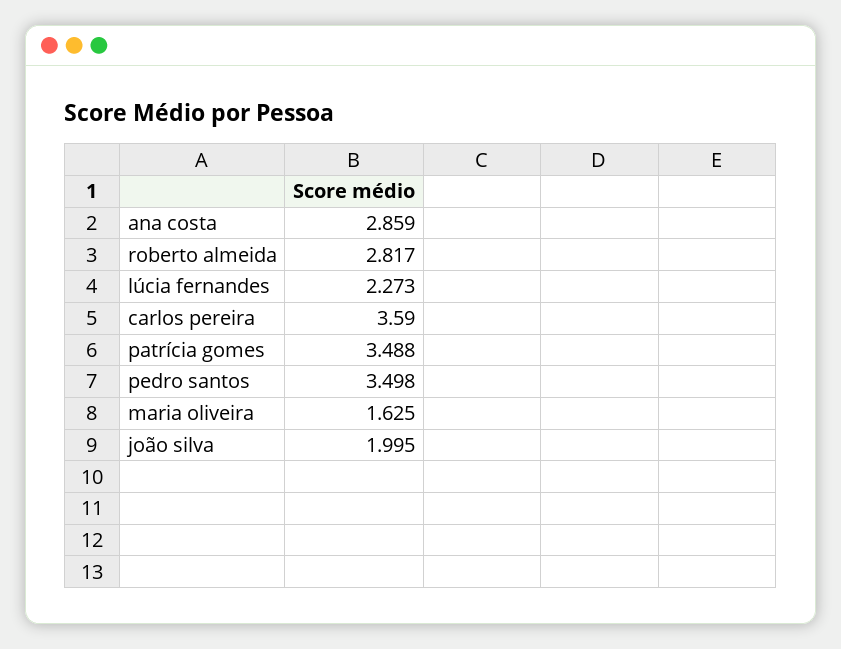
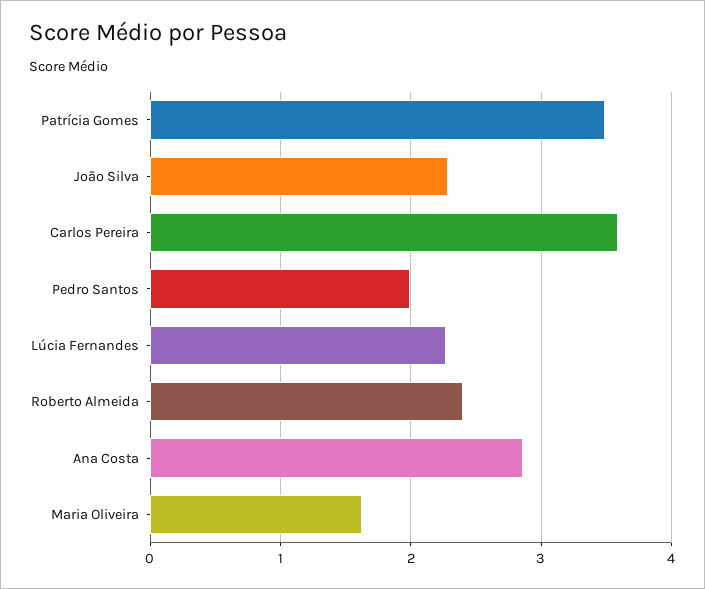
  {
    "ana costa": 2.859,
-   "roberto almeida": 2.817,
+   "roberto almeida": 2.4,
    "lúcia fernandes": 2.273,
    "carlos pereira": 3.59,
    "patrícia gomes": 3.488,
-   "pedro santos": 3.498,
+   "pedro santos": 2,
    "maria oliveira": 1.625,
-   "joão silva": 1.995
+   "joão silva": 2.3
  }

